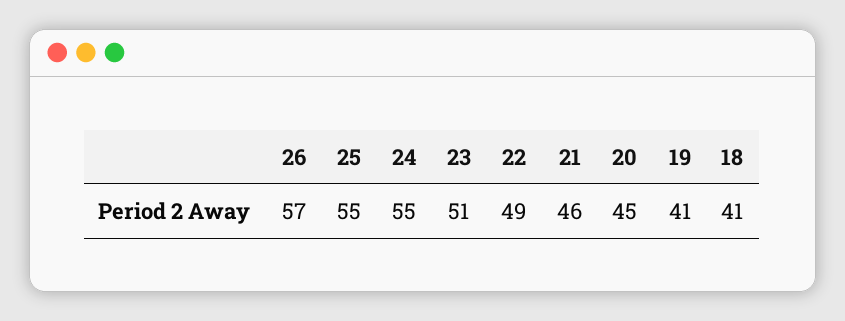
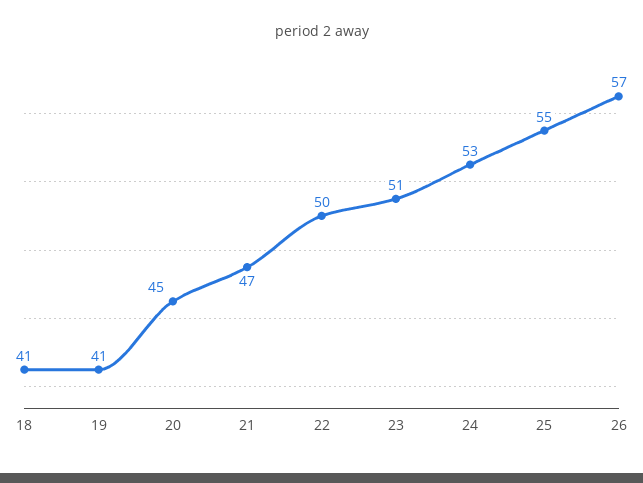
  {
    "26": 57,
    "25": 55,
-   "24": 55,
+   "24": 53,
    "23": 51,
-   "22": 49,
+   "22": 50,
-   "21": 46,
+   "21": 47,
    "20": 45,
    "19": 41,
    "18": 41
  }

